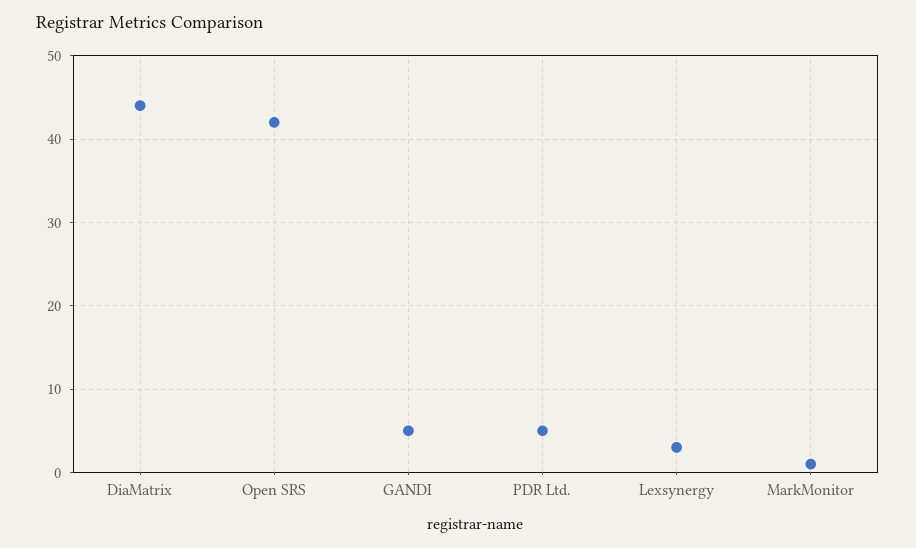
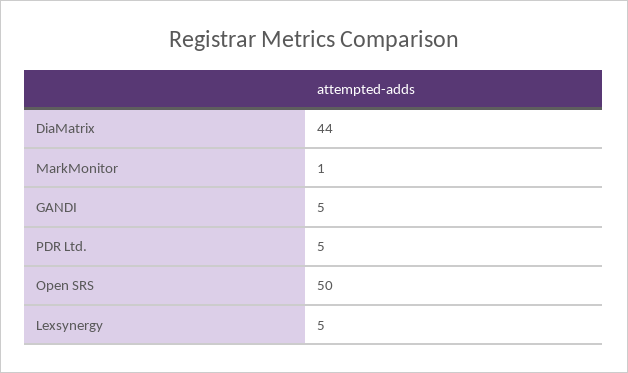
  {
    "DiaMatrix": 44,
-   "Open SRS": 42,
+   "Open SRS": 50,
    "GANDI": 5,
    "PDR Ltd.": 5,
-   "Lexsynergy": 3,
+   "Lexsynergy": 5,
    "MarkMonitor": 1
  }

